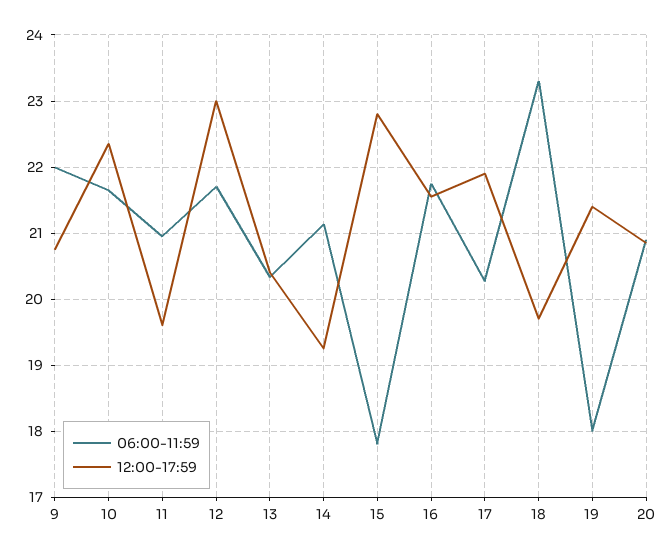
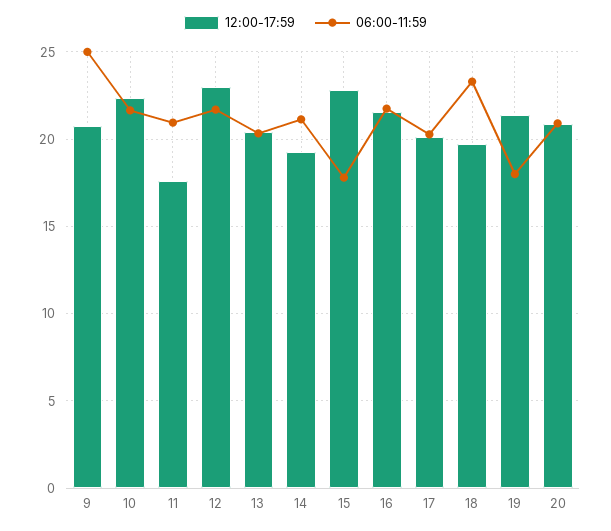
  {
    "06:00-11:59": {
-     "9": 22,
+     "9": 25,
      "10": 21.7,
      "11": 21,
      "12": 21.7,
      "13": 20.3,
      "14": 21.1,
      "15": 17.8,
      "16": 21.8,
      "17": 20.3,
      "18": 23.3,
      "19": 18,
      "20": 20.9
    },
    "12:00-17:59": {
      "9": 20.8,
      "10": 22.4,
-     "11": 19.6,
+     "11": 17.5,
      "12": 23,
      "13": 20.4,
      "14": 19.3,
      "15": 22.8,
      "16": 21.6,
-     "17": 21.9,
+     "17": 20,
      "18": 19.7,
      "19": 21.4,
      "20": 20.9
    }
  }

